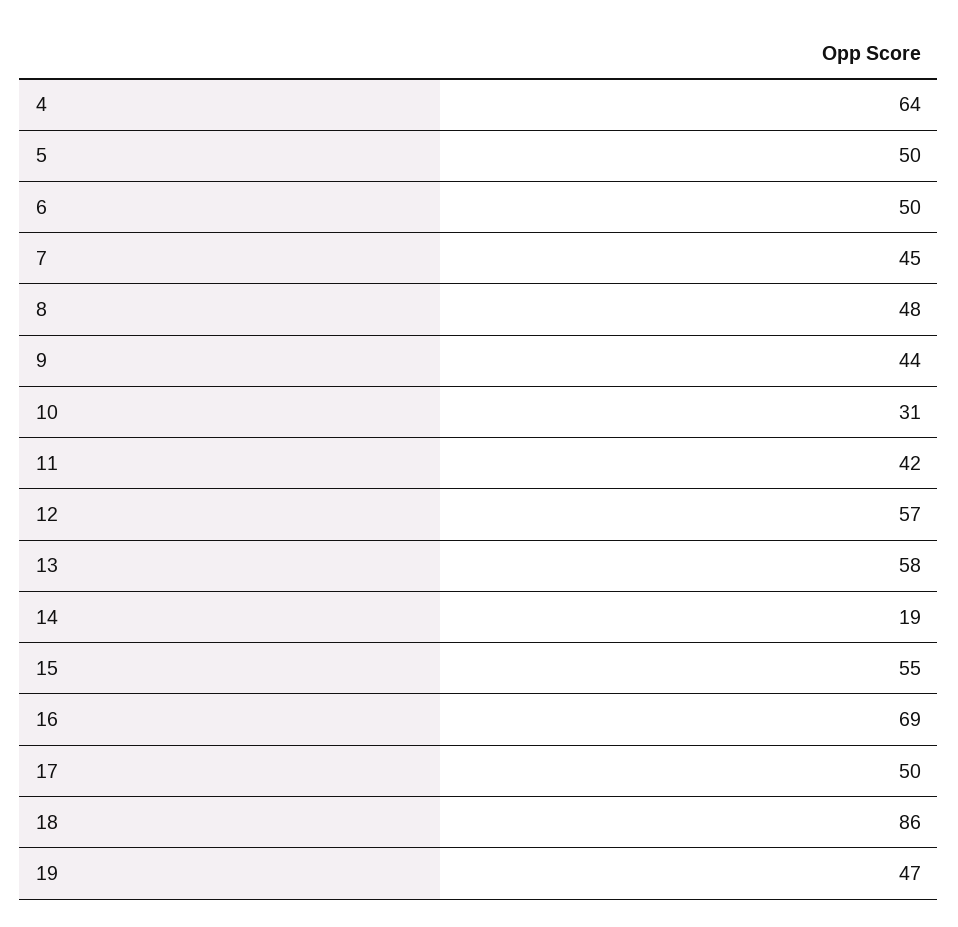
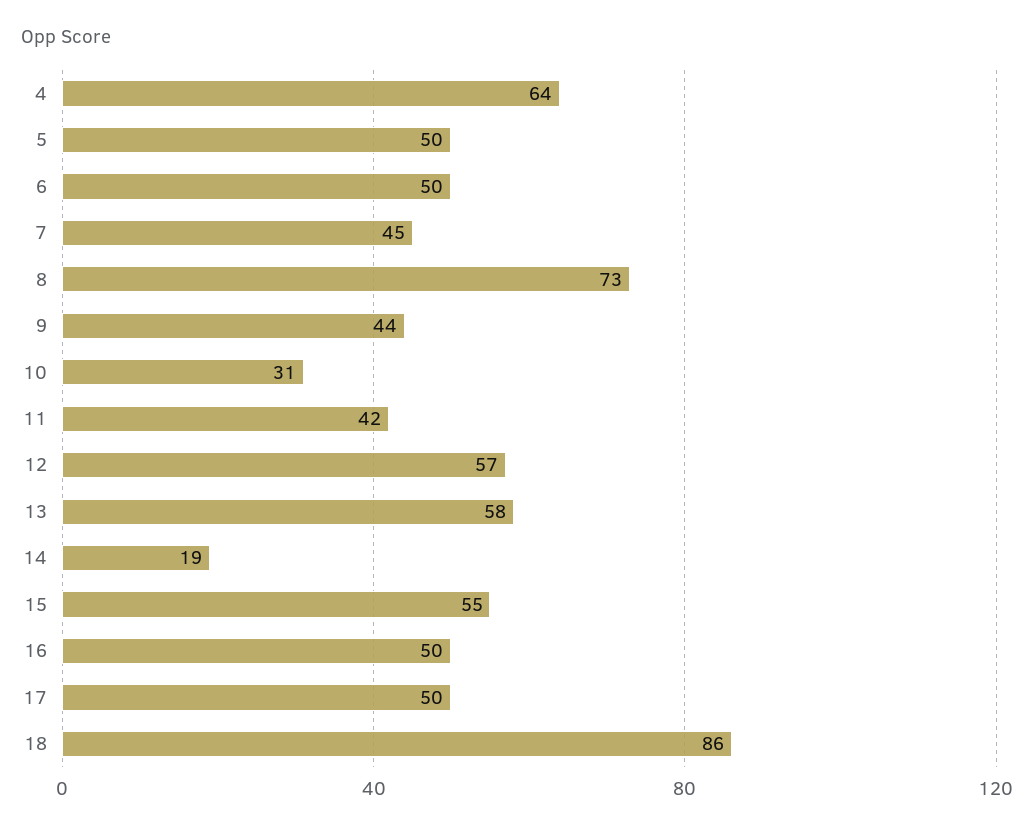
  {
    "4": 64,
    "5": 50,
    "6": 50,
    "7": 45,
-   "8": 48,
+   "8": 73,
    "9": 44,
    "10": 31,
    "11": 42,
    "12": 57,
    "13": 58,
    "14": 19,
    "15": 55,
-   "16": 69,
+   "16": 50,
    "17": 50,
-   "18": 86,
+   "18": 86
-   "19": 47
  }

